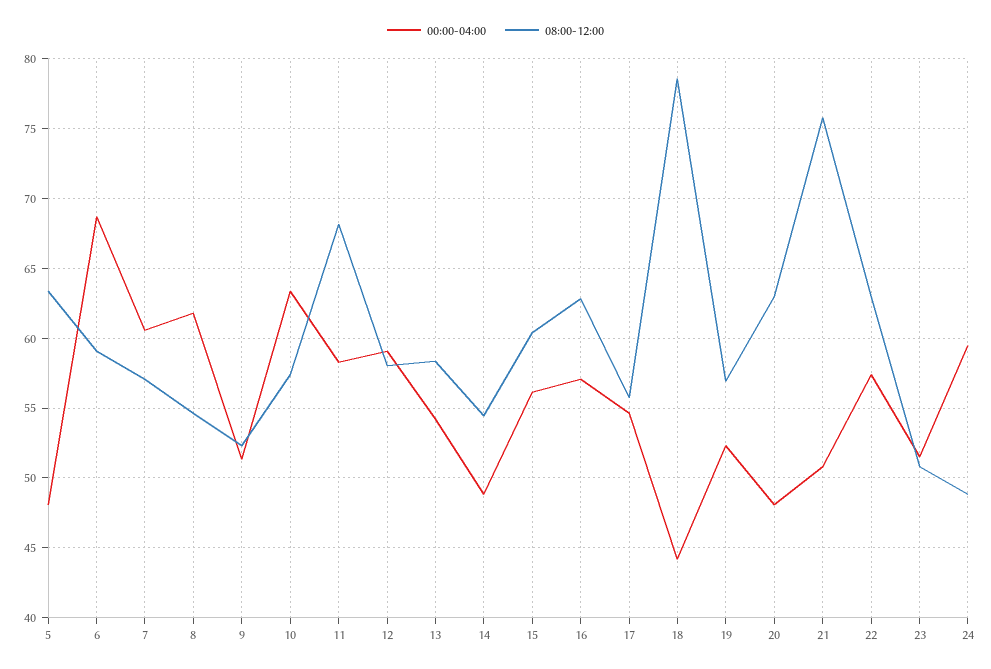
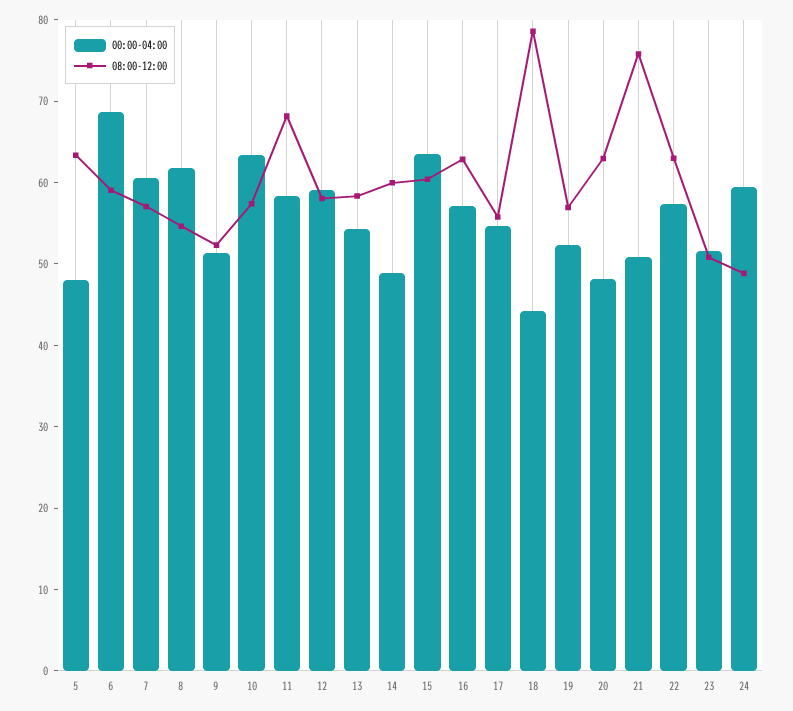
  {
    "00:00-04:00": {
      "5": 48,
      "6": 68.5,
      "7": 60.5,
      "8": 62,
      "9": 51.5,
      "10": 63.5,
      "11": 58.5,
      "12": 59,
      "13": 54,
      "14": 49,
-     "15": 56,
+     "15": 64,
      "16": 57,
      "17": 54.5,
      "18": 44,
      "19": 52.5,
      "20": 48,
      "21": 51,
      "22": 57.5,
      "23": 51.5,
      "24": 59.5
    },
    "08:00-12:00": {
      "5": 63.5,
      "6": 59,
      "7": 57,
      "8": 54.5,
      "9": 52.5,
      "10": 57.5,
      "11": 68,
      "12": 58,
      "13": 58.5,
-     "14": 54.5,
+     "14": 60,
      "15": 60.5,
      "16": 63,
      "17": 56,
      "18": 78.5,
      "19": 57,
      "20": 63,
      "21": 76,
      "22": 63,
      "23": 51,
      "24": 49
    }
  }

